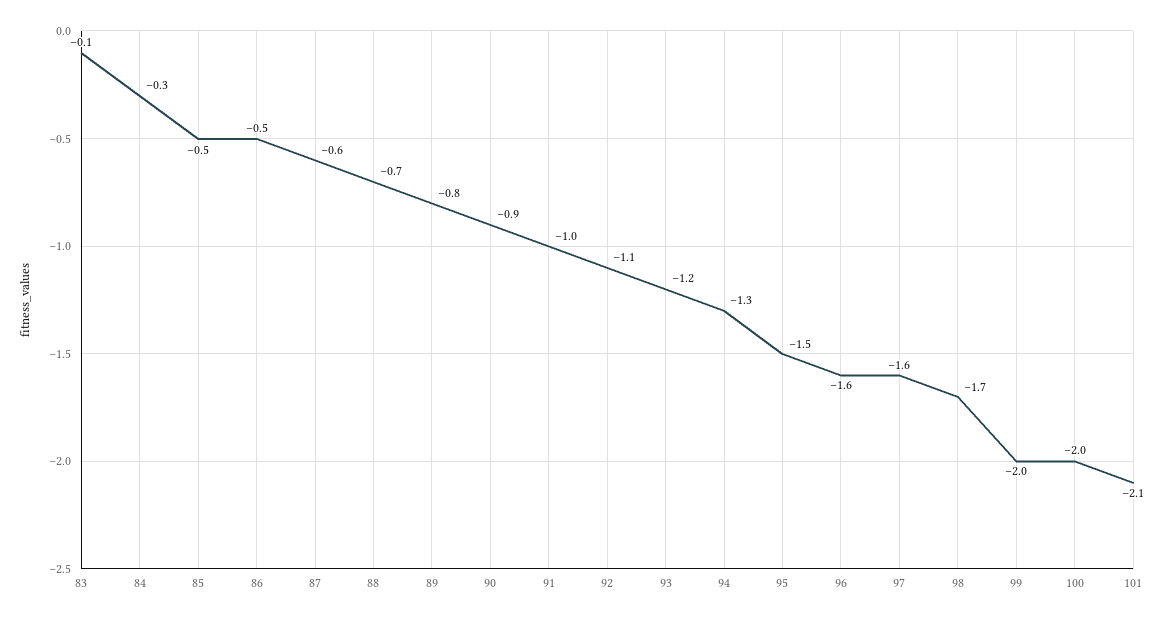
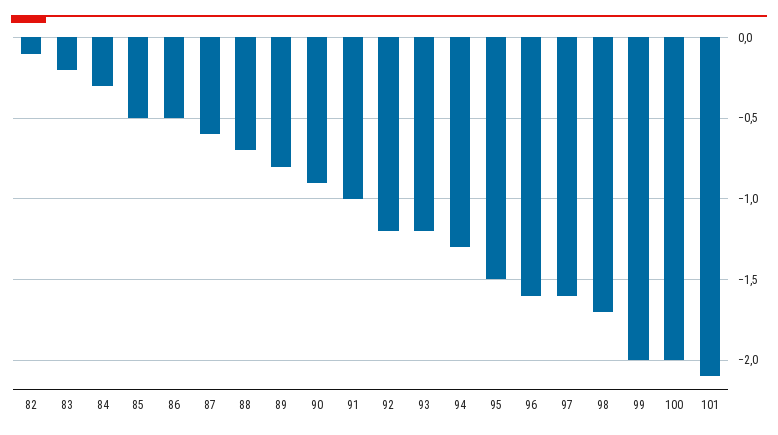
  {
-   "83": -0.1,
+   "83": -0.2,
    "84": -0.3,
    "85": -0.5,
    "86": -0.5,
    "87": -0.6,
    "88": -0.7,
    "89": -0.8,
    "90": -0.9,
    "91": -1,
-   "92": -1.1,
+   "92": -1.2,
    "93": -1.2,
    "94": -1.3,
    "95": -1.5,
    "96": -1.6,
    "97": -1.6,
    "98": -1.7,
    "99": -2,
    "100": -2,
-   "101": -2.1
+   "101": -2.1,
+   "82": -0.1
  }

